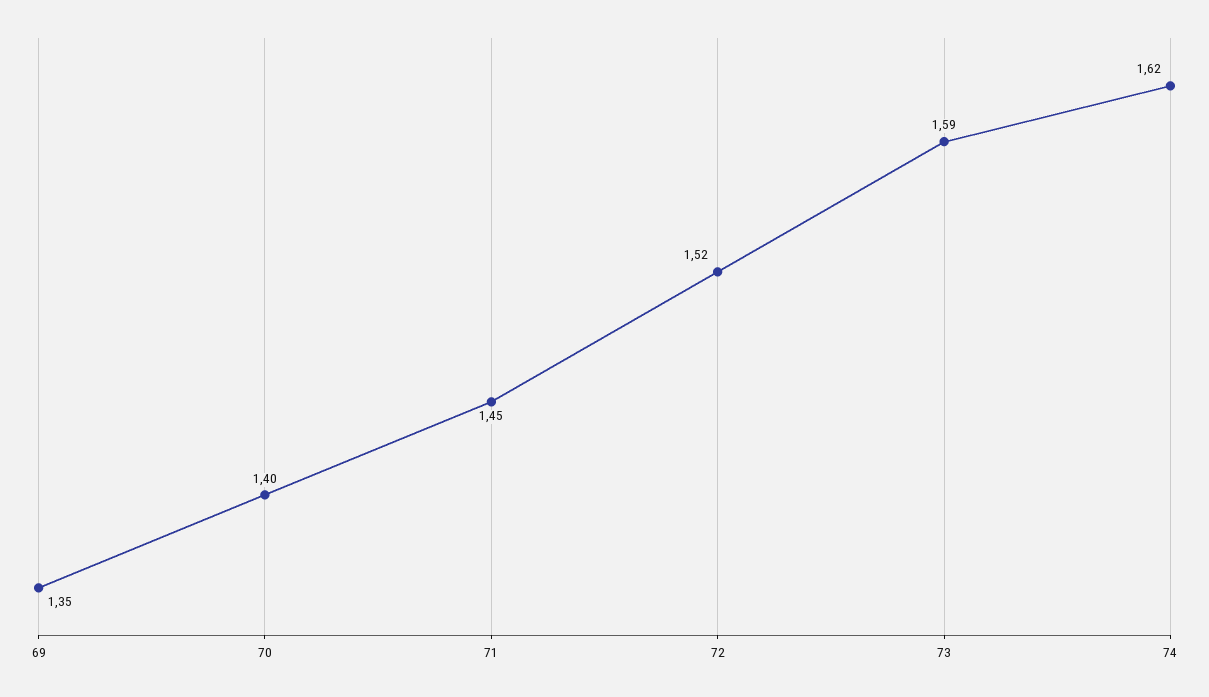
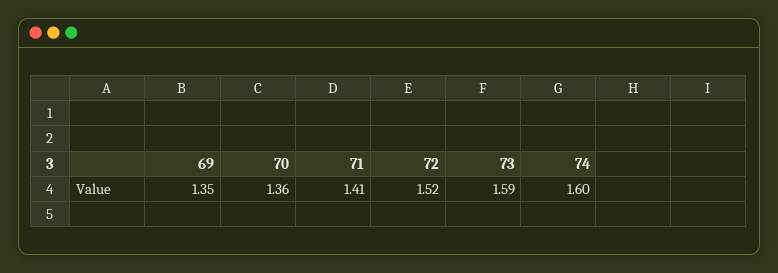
  {
    "69": 1.35,
-   "70": 1.4,
+   "70": 1.36,
-   "71": 1.45,
+   "71": 1.41,
    "72": 1.52,
    "73": 1.59,
-   "74": 1.62
+   "74": 1.6
  }

